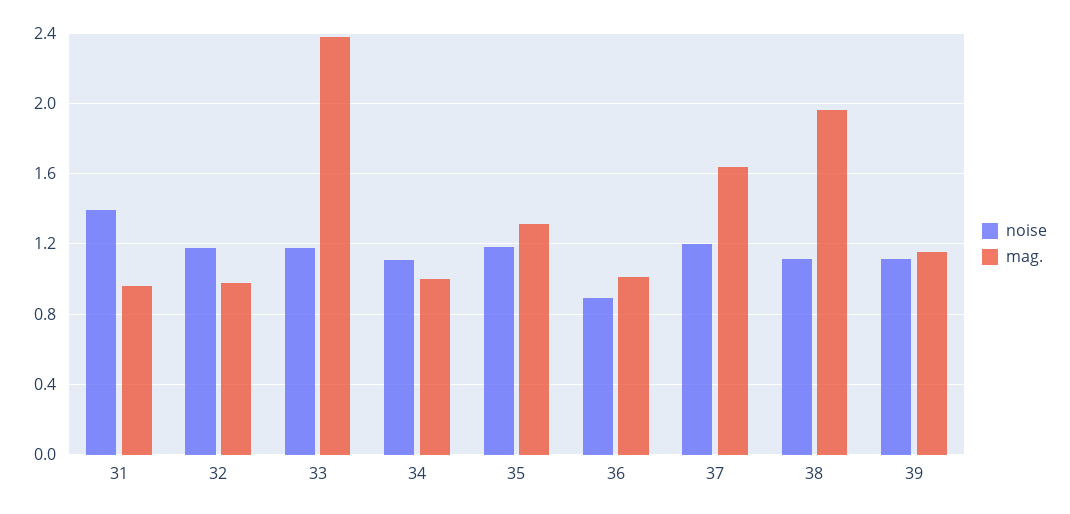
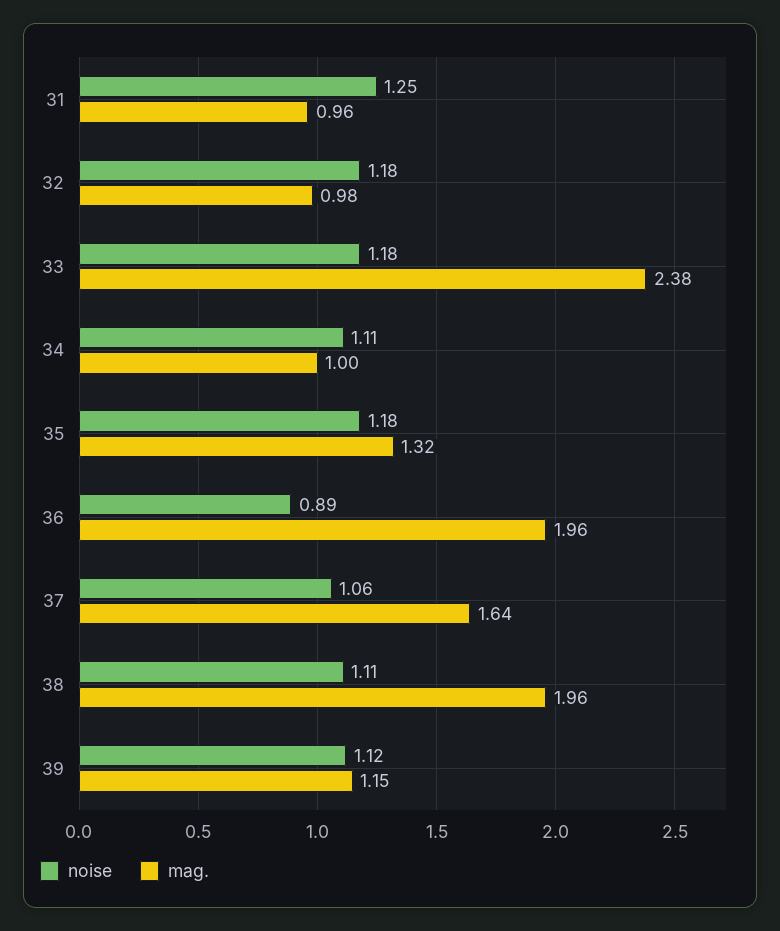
  {
    "noise": {
-     "31": 1.4,
+     "31": 1.25,
      "32": 1.18,
      "33": 1.18,
      "34": 1.11,
      "35": 1.18,
      "36": 0.89,
-     "37": 1.2,
+     "37": 1.06,
      "38": 1.11,
      "39": 1.12
    },
    "mag.": {
      "31": 0.96,
      "32": 0.98,
      "33": 2.38,
      "34": 1,
      "35": 1.32,
-     "36": 1,
+     "36": 1.96,
      "37": 1.64,
      "38": 1.96,
      "39": 1.15
    }
  }

